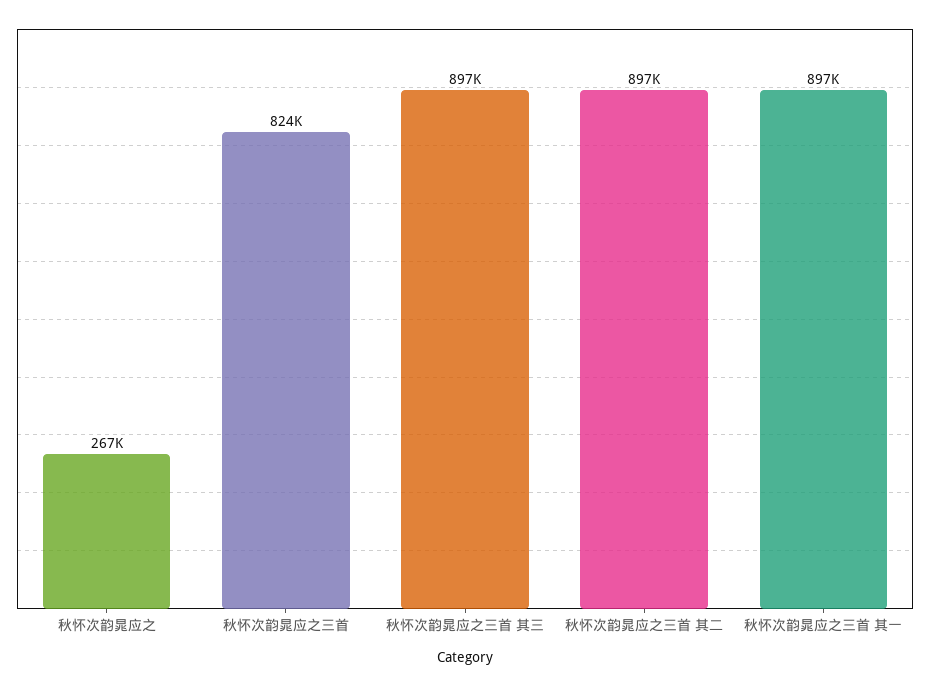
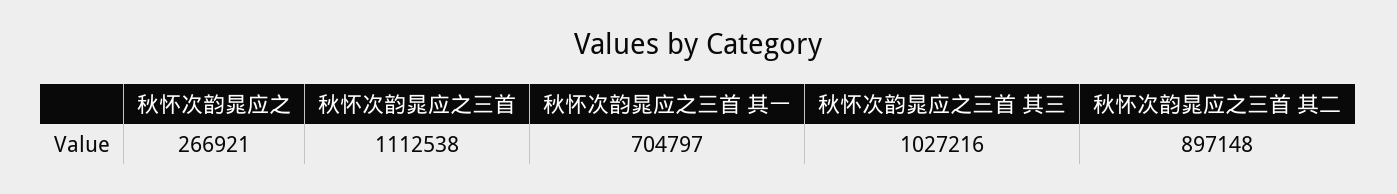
  {
    "秋怀次韵晁应之": 266921,
-   "秋怀次韵晁应之三首": 824000,
+   "秋怀次韵晁应之三首": 1112538,
-   "秋怀次韵晁应之三首 其三": 897000,
+   "秋怀次韵晁应之三首 其三": 1027216,
    "秋怀次韵晁应之三首 其二": 897148,
-   "秋怀次韵晁应之三首 其一": 897000
+   "秋怀次韵晁应之三首 其一": 704797
  }

